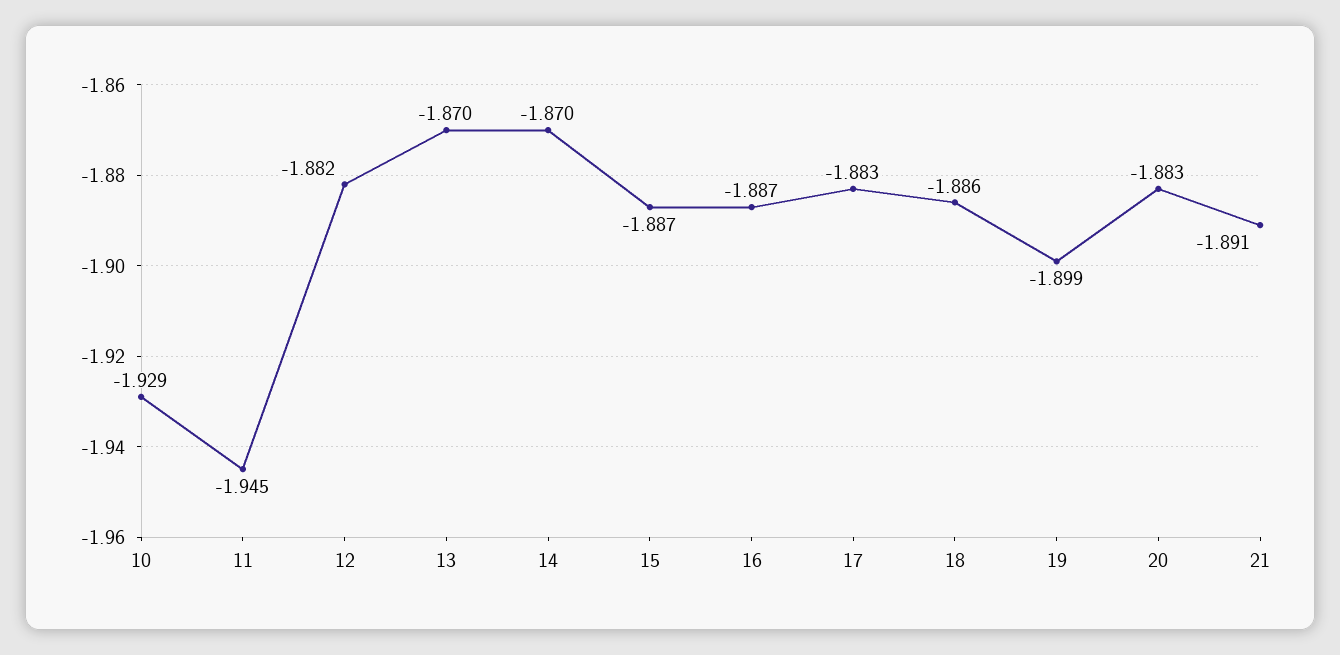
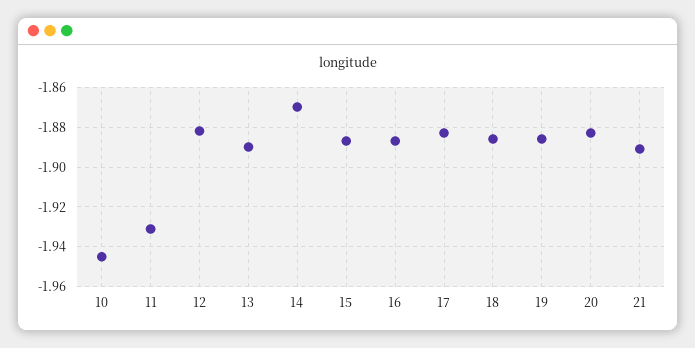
  {
-   "10": -1.929,
+   "10": -1.945,
-   "11": -1.945,
+   "11": -1.93,
    "12": -1.882,
-   "13": -1.87,
+   "13": -1.89,
    "14": -1.87,
    "15": -1.887,
    "16": -1.887,
    "17": -1.883,
    "18": -1.886,
-   "19": -1.899,
+   "19": -1.885,
    "20": -1.883,
    "21": -1.891
  }

